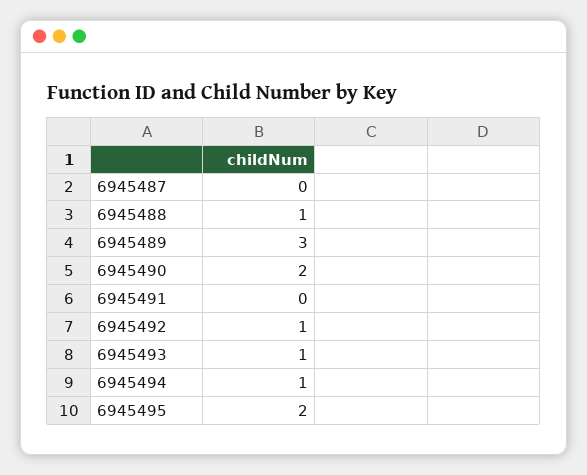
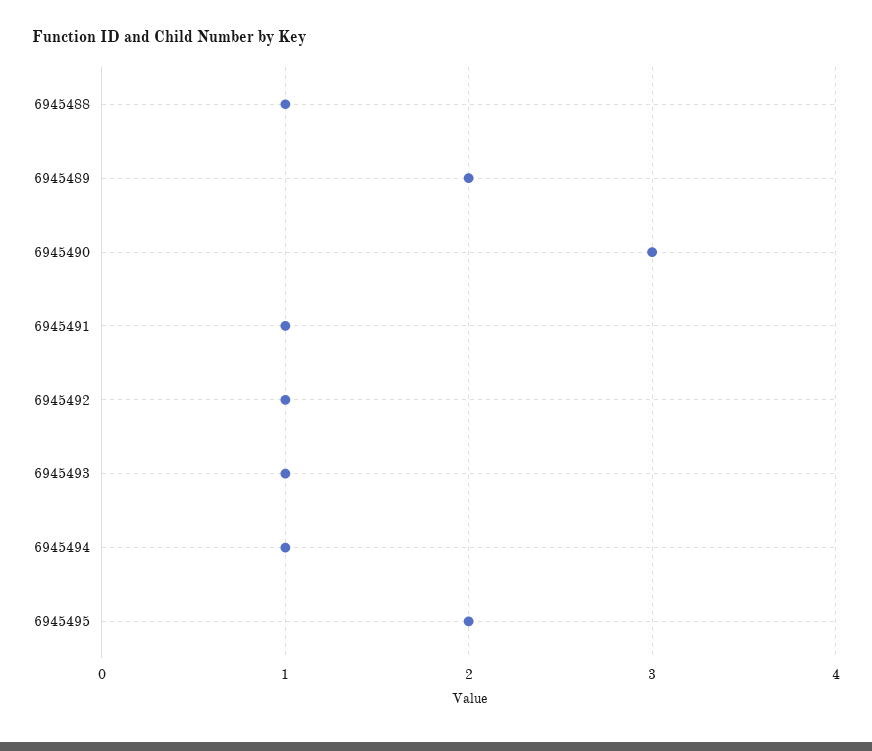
  {
-   "6945487": 0,
    "6945488": 1,
-   "6945489": 3,
+   "6945489": 2,
-   "6945490": 2,
+   "6945490": 3,
-   "6945491": 0,
+   "6945491": 1,
    "6945492": 1,
    "6945493": 1,
    "6945494": 1,
    "6945495": 2
  }

